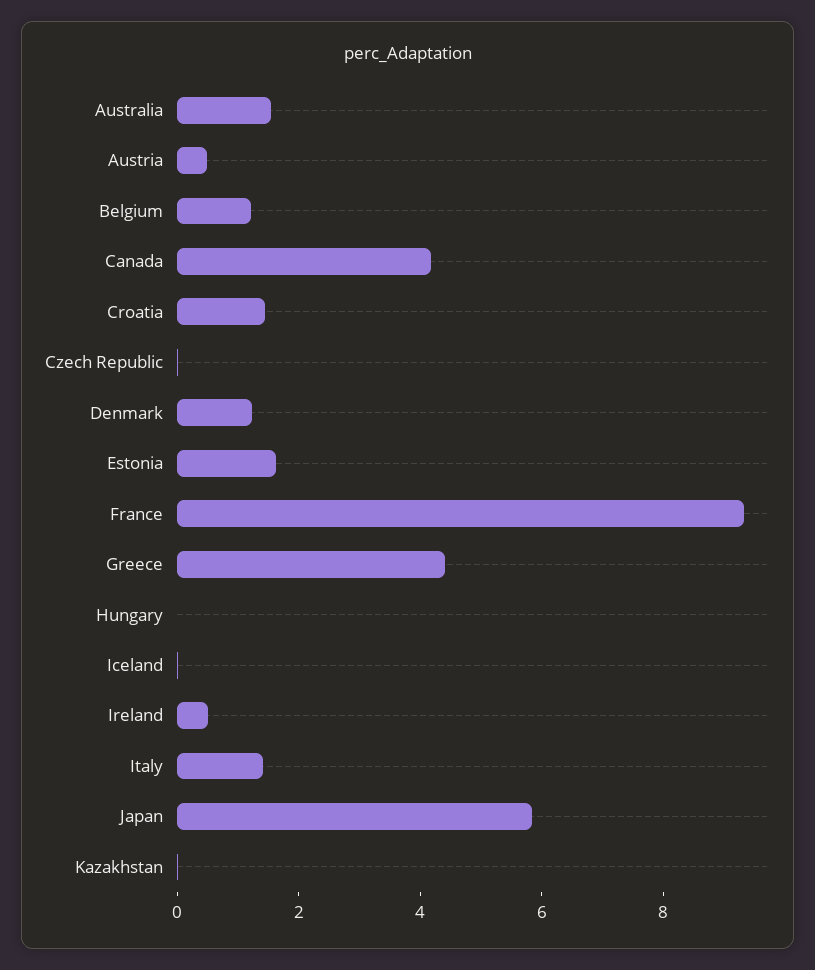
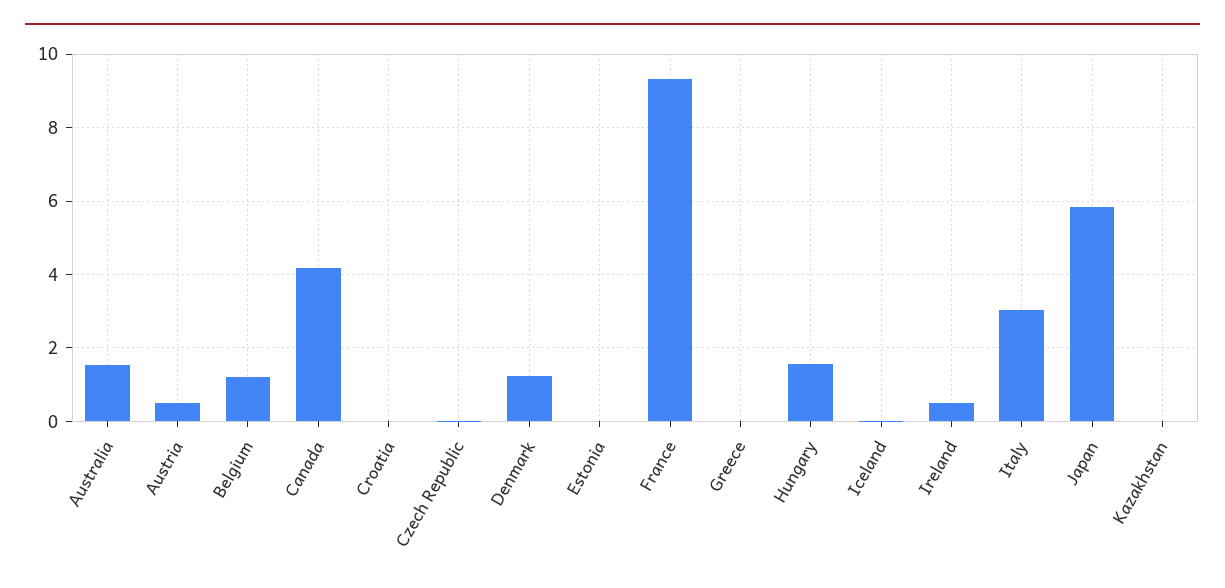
  {
    "Australia": 1.6,
    "Austria": 0.4,
    "Belgium": 1.2,
    "Canada": 4.2,
-   "Croatia": 1.5,
+   "Croatia": 0,
    "Czech Republic": 0,
    "Denmark": 1.2,
-   "Estonia": 1.5,
+   "Estonia": 0,
    "France": 9.4,
-   "Greece": 4.5,
+   "Greece": 0,
-   "Hungary": 0,
+   "Hungary": 1.6,
    "Iceland": 0,
    "Ireland": 0.6,
-   "Italy": 1.5,
+   "Italy": 3,
    "Japan": 5.8,
    "Kazakhstan": 0
  }

